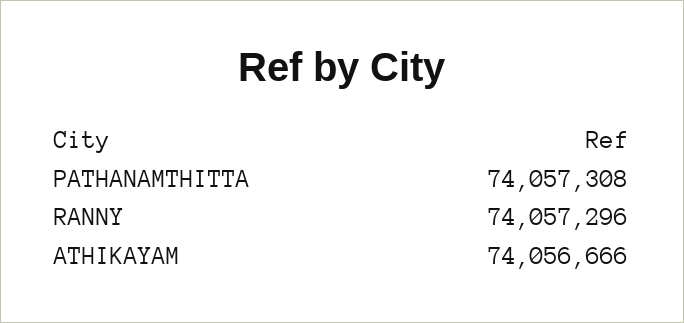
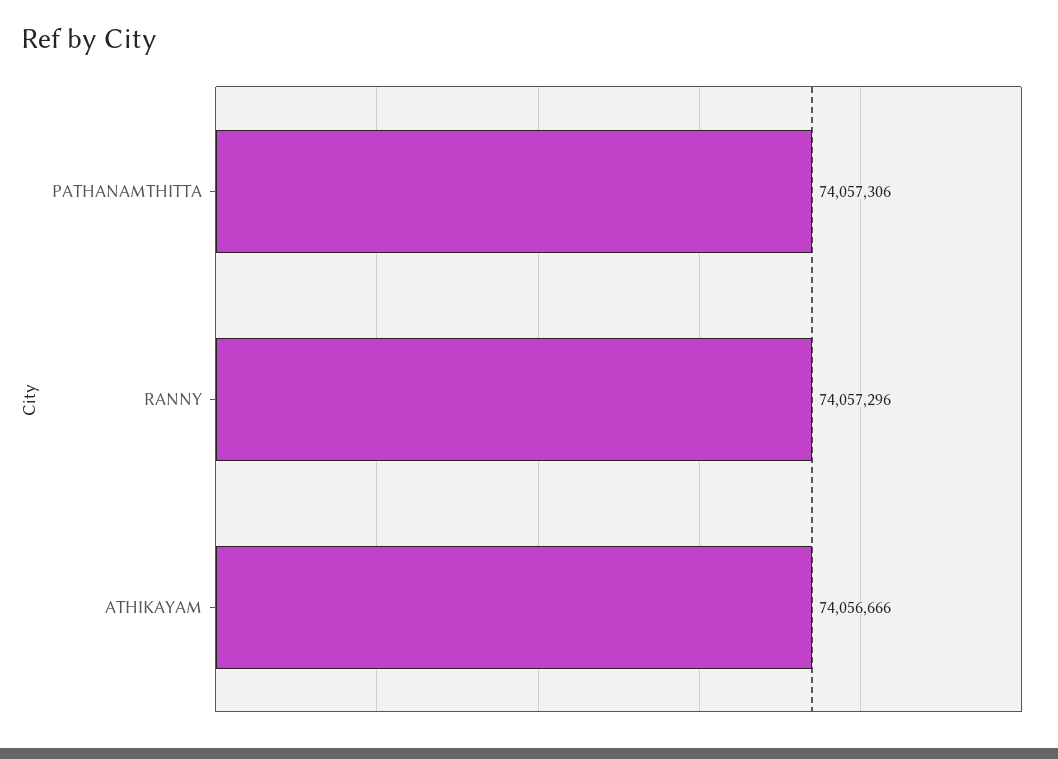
  {
-   "PATHANAMTHITTA": 74057308,
+   "PATHANAMTHITTA": 74057306,
    "RANNY": 74057296,
    "ATHIKAYAM": 74056666
  }

